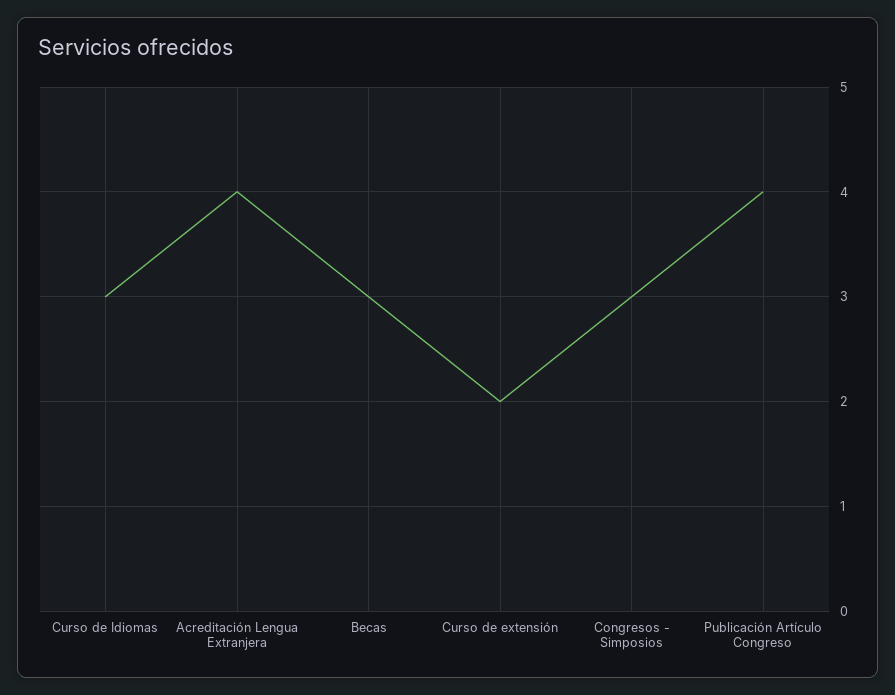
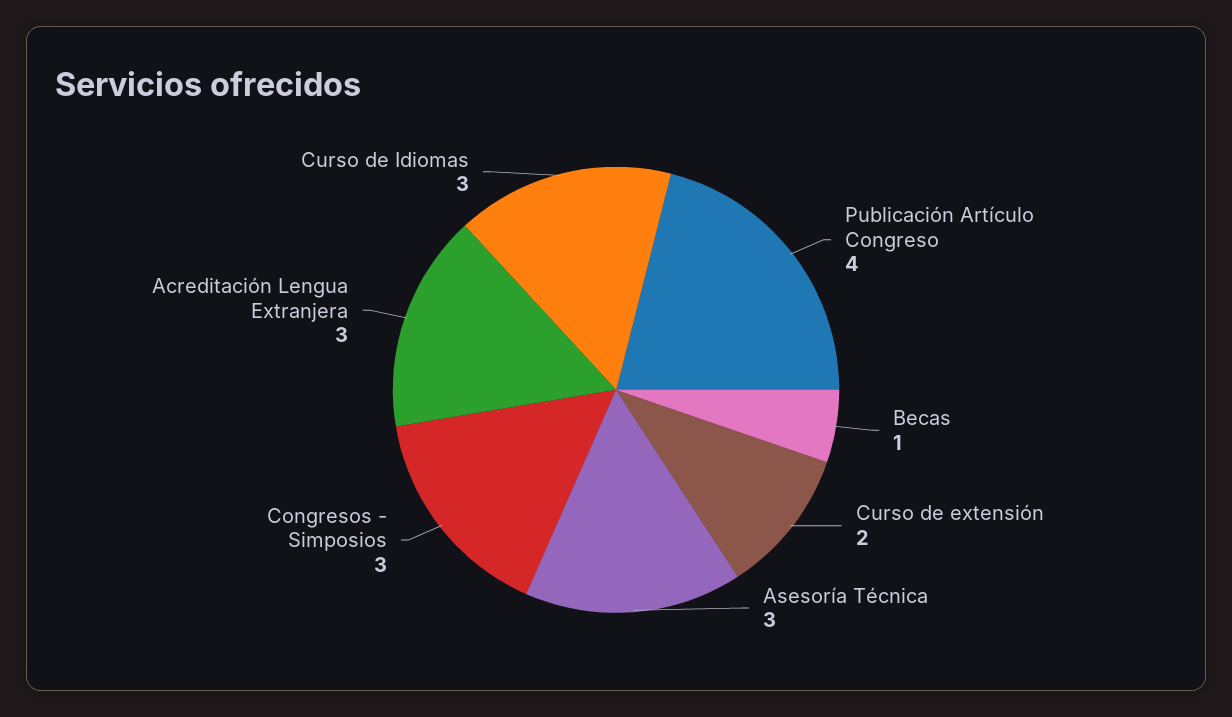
  {
    "Curso de Idiomas": 3,
-   "Acreditación Lengua Extranjera": 4,
+   "Acreditación Lengua Extranjera": 3,
-   "Becas": 3,
+   "Becas": 1,
    "Curso de extensión": 2,
    "Congresos - Simposios": 3,
-   "Publicación Artículo Congreso": 4
+   "Publicación Artículo Congreso": 4,
+   "Asesoría Técnica": 3
  }

